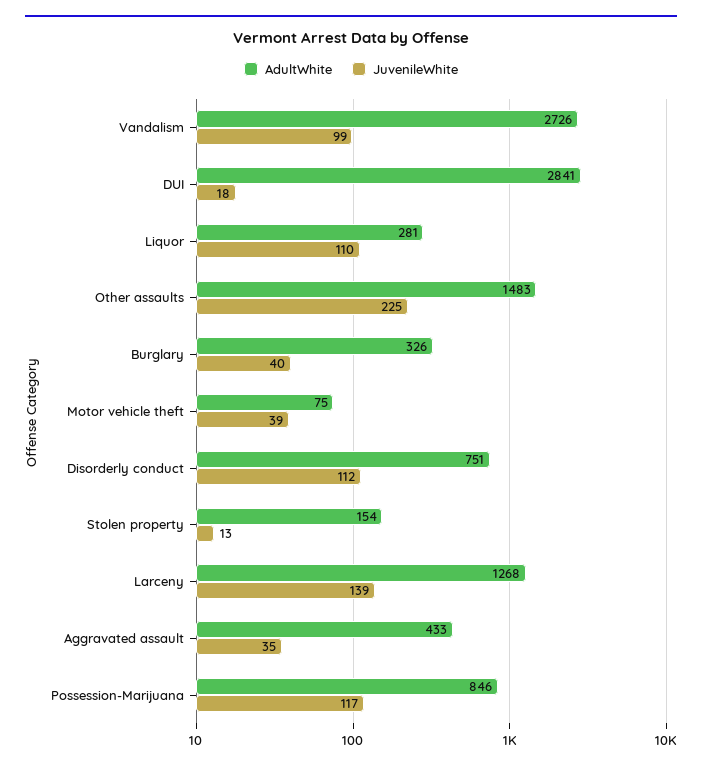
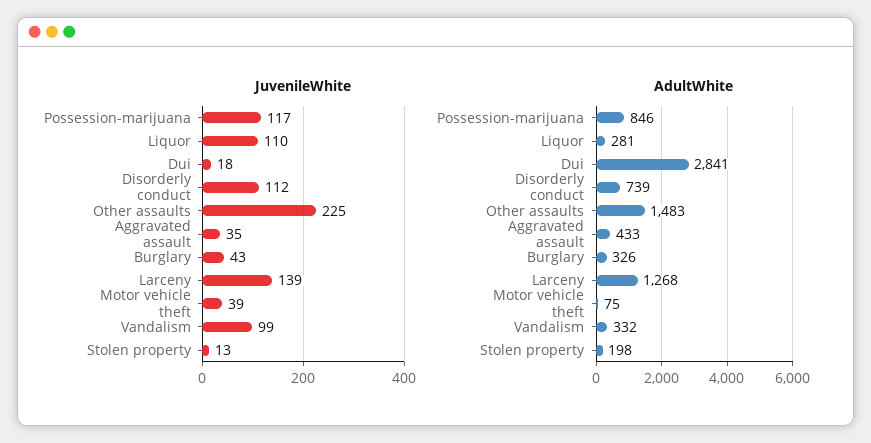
  {
    "AdultWhite": {
-     "Vandalism": 2726,
+     "Vandalism": 332,
      "DUI": 2841,
      "Liquor": 281,
      "Other assaults": 1483,
      "Burglary": 326,
      "Motor vehicle theft": 75,
-     "Disorderly conduct": 751,
+     "Disorderly conduct": 739,
-     "Stolen property": 154,
+     "Stolen property": 198,
      "Larceny": 1268,
      "Aggravated assault": 433,
      "Possession-Marijuana": 846
    },
    "JuvenileWhite": {
      "Vandalism": 99,
      "DUI": 18,
      "Liquor": 110,
      "Other assaults": 225,
-     "Burglary": 40,
+     "Burglary": 43,
      "Motor vehicle theft": 39,
      "Disorderly conduct": 112,
      "Stolen property": 13,
      "Larceny": 139,
      "Aggravated assault": 35,
      "Possession-Marijuana": 117
    }
  }

